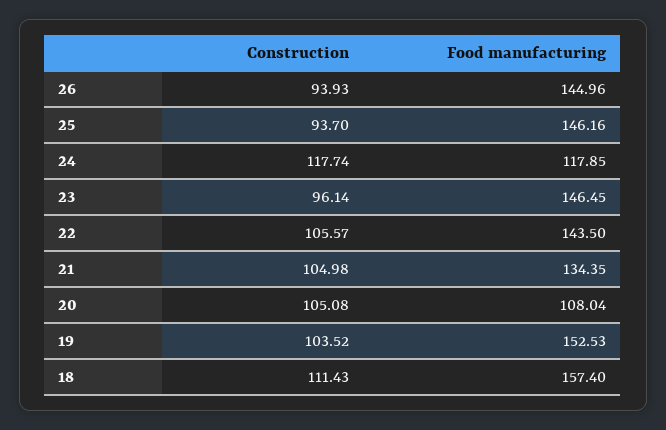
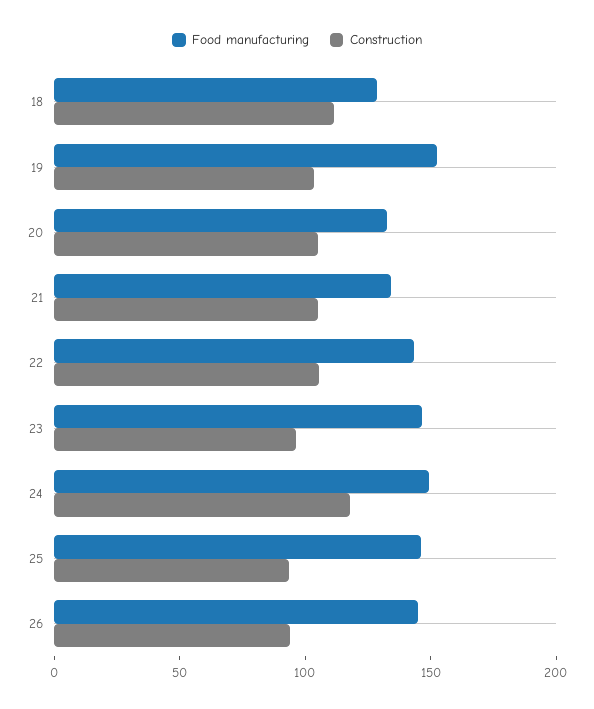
  {
    "Construction": {
      "26": 93.93,
      "25": 93.7,
      "24": 117.74,
      "23": 96.14,
      "22": 105.57,
      "21": 104.98,
      "20": 105.08,
      "19": 103.52,
      "18": 111.43
    },
    "Food manufacturing": {
      "26": 144.96,
      "25": 146.16,
-     "24": 117.85,
+     "24": 150,
      "23": 146.45,
      "22": 143.5,
      "21": 134.35,
-     "20": 108.04,
+     "20": 130,
      "19": 152.53,
-     "18": 157.4
+     "18": 130
    }
  }

